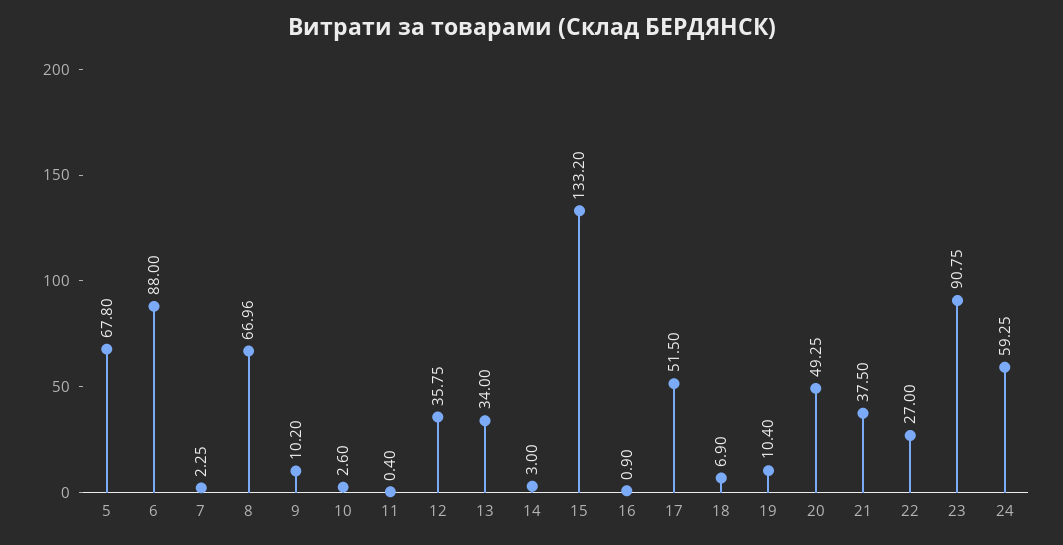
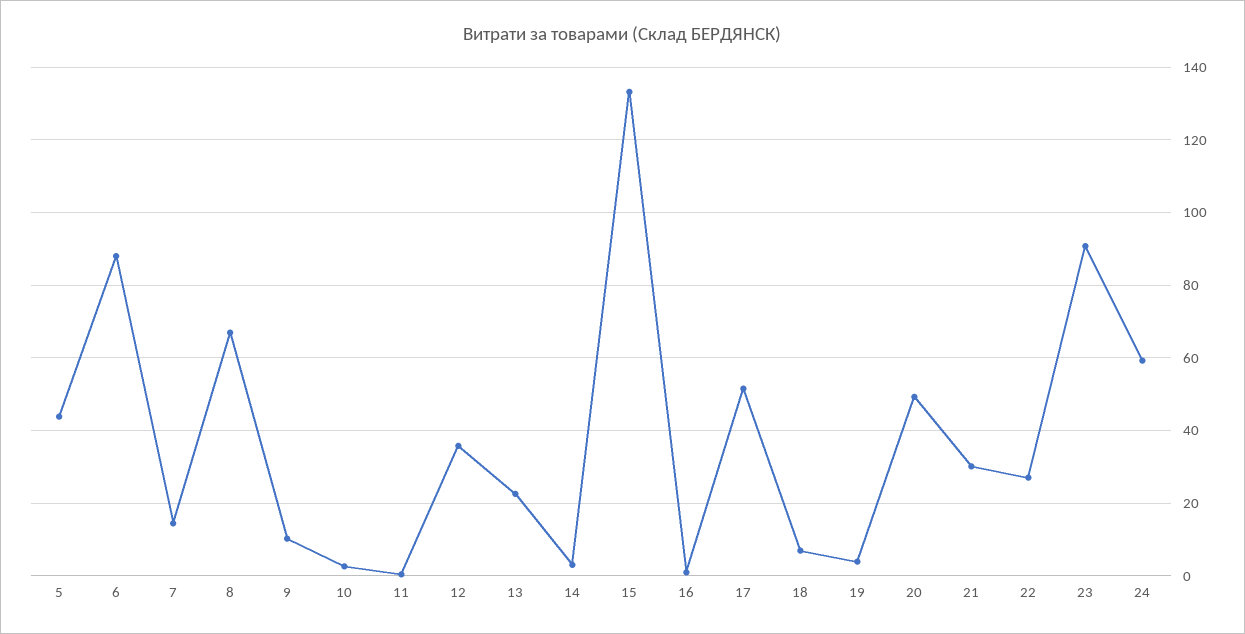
  {
-   "5": 67.8,
+   "5": 44,
    "6": 88,
-   "7": 2.25,
+   "7": 14,
    "8": 66.96,
    "9": 10.2,
    "10": 2.6,
    "11": 0.4,
    "12": 35.75,
-   "13": 34,
+   "13": 22,
    "14": 3,
    "15": 133.2,
    "16": 0.9,
    "17": 51.5,
    "18": 6.9,
-   "19": 10.4,
+   "19": 4,
    "20": 49.25,
-   "21": 37.5,
+   "21": 30,
    "22": 27,
    "23": 90.75,
    "24": 59.25
  }

